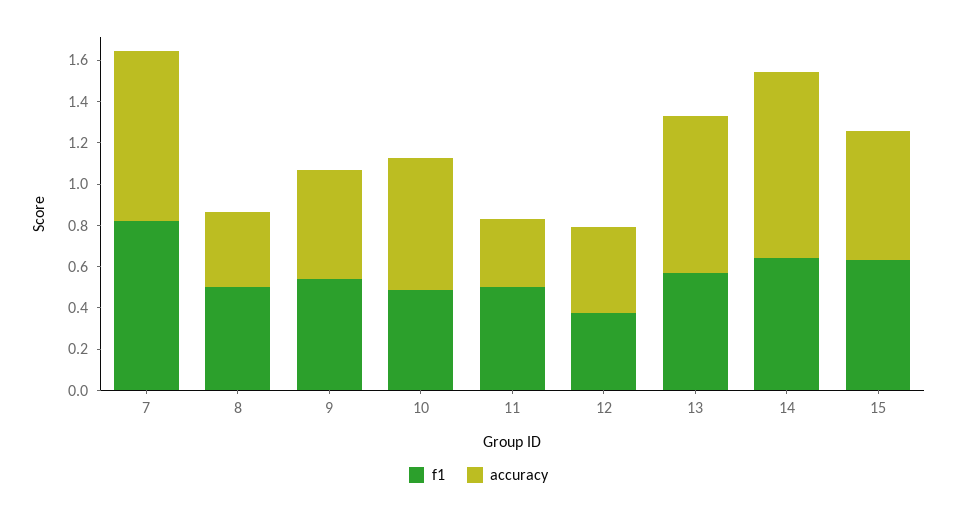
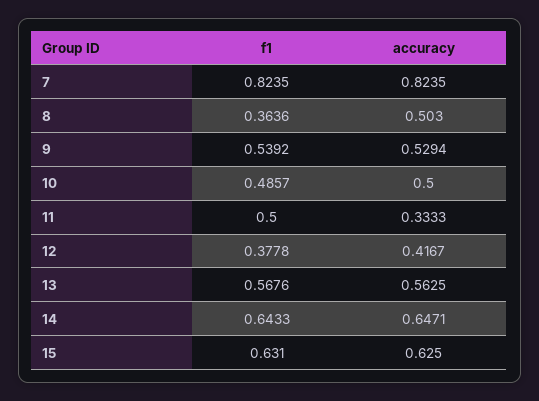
  {
    "f1": {
      "7": 0.8235,
-     "8": 0.5,
+     "8": 0.3636,
      "9": 0.5392,
      "10": 0.4857,
      "11": 0.5,
      "12": 0.3778,
      "13": 0.5676,
      "14": 0.6433,
      "15": 0.631
    },
    "accuracy": {
      "7": 0.8235,
-     "8": 0.35,
+     "8": 0.503,
      "9": 0.5294,
-     "10": 0.65,
+     "10": 0.5,
      "11": 0.3333,
      "12": 0.4167,
-     "13": 0.75,
+     "13": 0.5625,
-     "14": 0.9,
+     "14": 0.6471,
      "15": 0.625
    }
  }

